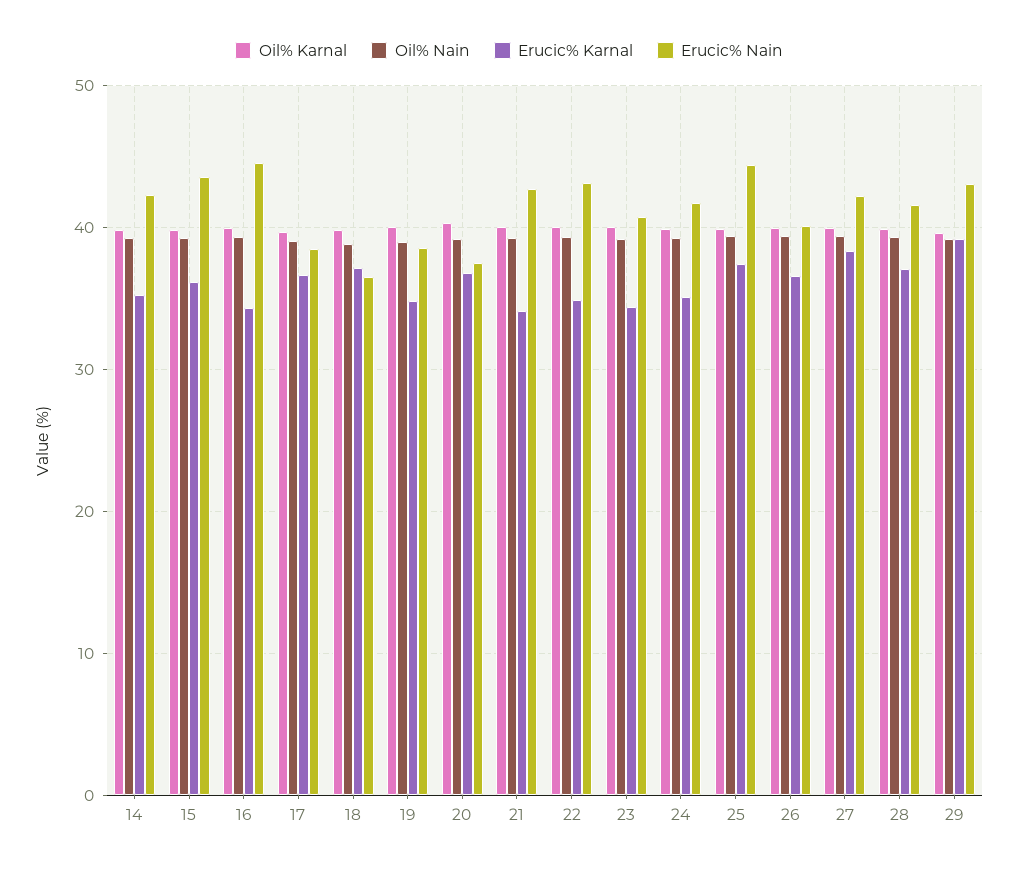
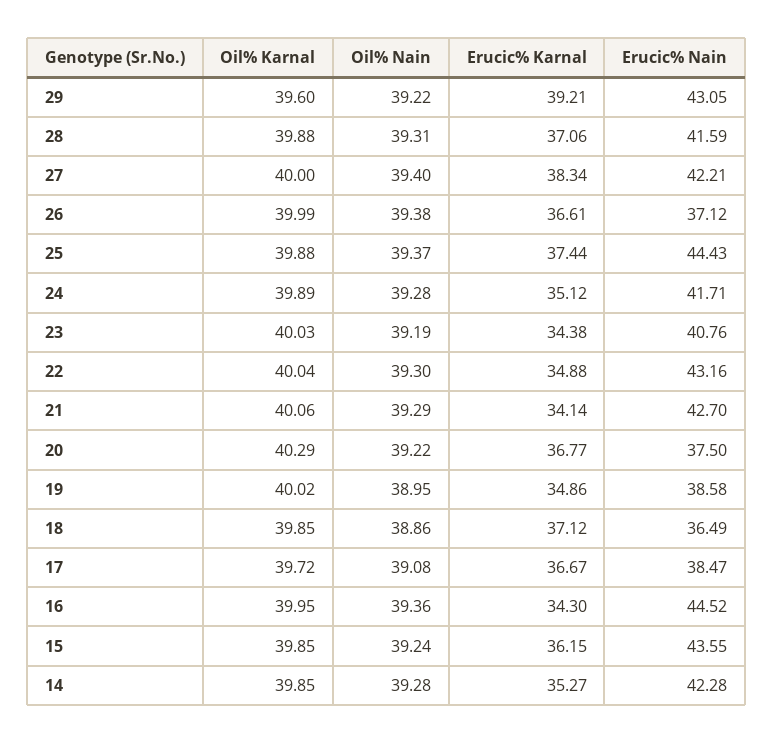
  {
    "Oil% Karnal": {
      "14": 39.85,
      "15": 39.85,
      "16": 39.95,
      "17": 39.72,
      "18": 39.85,
      "19": 40.02,
      "20": 40.29,
      "21": 40.06,
      "22": 40.04,
      "23": 40.03,
      "24": 39.89,
      "25": 39.88,
      "26": 39.99,
      "27": 40,
      "28": 39.88,
      "29": 39.6
    },
    "Oil% Nain": {
      "14": 39.28,
      "15": 39.24,
      "16": 39.36,
      "17": 39.08,
      "18": 38.86,
      "19": 38.95,
      "20": 39.22,
      "21": 39.29,
      "22": 39.3,
      "23": 39.19,
      "24": 39.28,
      "25": 39.37,
      "26": 39.38,
      "27": 39.4,
      "28": 39.31,
      "29": 39.22
    },
    "Erucic% Karnal": {
      "14": 35.27,
      "15": 36.15,
      "16": 34.3,
      "17": 36.67,
      "18": 37.12,
      "19": 34.86,
      "20": 36.77,
      "21": 34.14,
      "22": 34.88,
      "23": 34.38,
      "24": 35.12,
      "25": 37.44,
      "26": 36.61,
      "27": 38.34,
      "28": 37.06,
      "29": 39.21
    },
    "Erucic% Nain": {
      "14": 42.28,
      "15": 43.55,
      "16": 44.52,
      "17": 38.47,
      "18": 36.49,
      "19": 38.58,
      "20": 37.5,
      "21": 42.7,
      "22": 43.16,
      "23": 40.76,
      "24": 41.71,
      "25": 44.43,
-     "26": 40,
+     "26": 37.12,
      "27": 42.21,
      "28": 41.59,
      "29": 43.05
    }
  }

